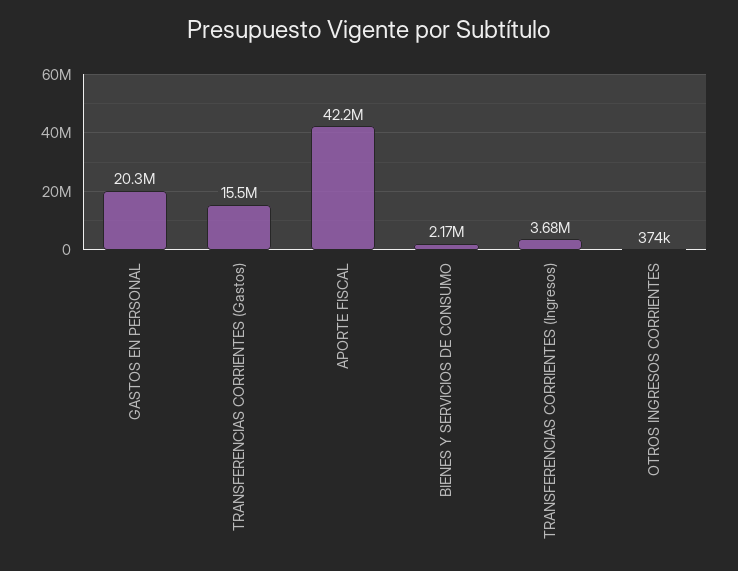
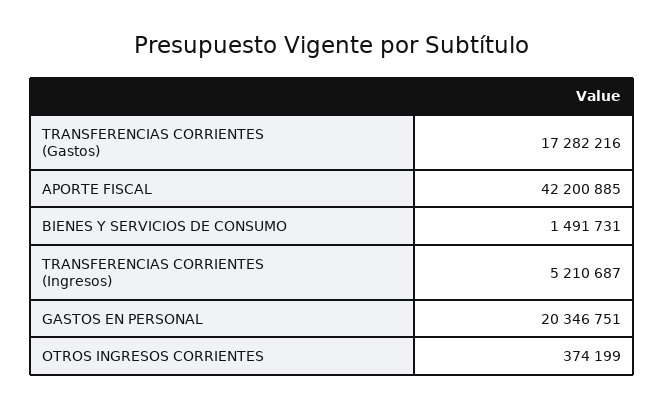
  {
    "GASTOS EN PERSONAL": 20346751,
-   "TRANSFERENCIAS CORRIENTES (Gastos)": 15500000,
+   "TRANSFERENCIAS CORRIENTES (Gastos)": 17282216,
    "APORTE FISCAL": 42200885,
-   "BIENES Y SERVICIOS DE CONSUMO": 2170000,
+   "BIENES Y SERVICIOS DE CONSUMO": 1491731,
-   "TRANSFERENCIAS CORRIENTES (Ingresos)": 3680000,
+   "TRANSFERENCIAS CORRIENTES (Ingresos)": 5210687,
    "OTROS INGRESOS CORRIENTES": 374199
  }

